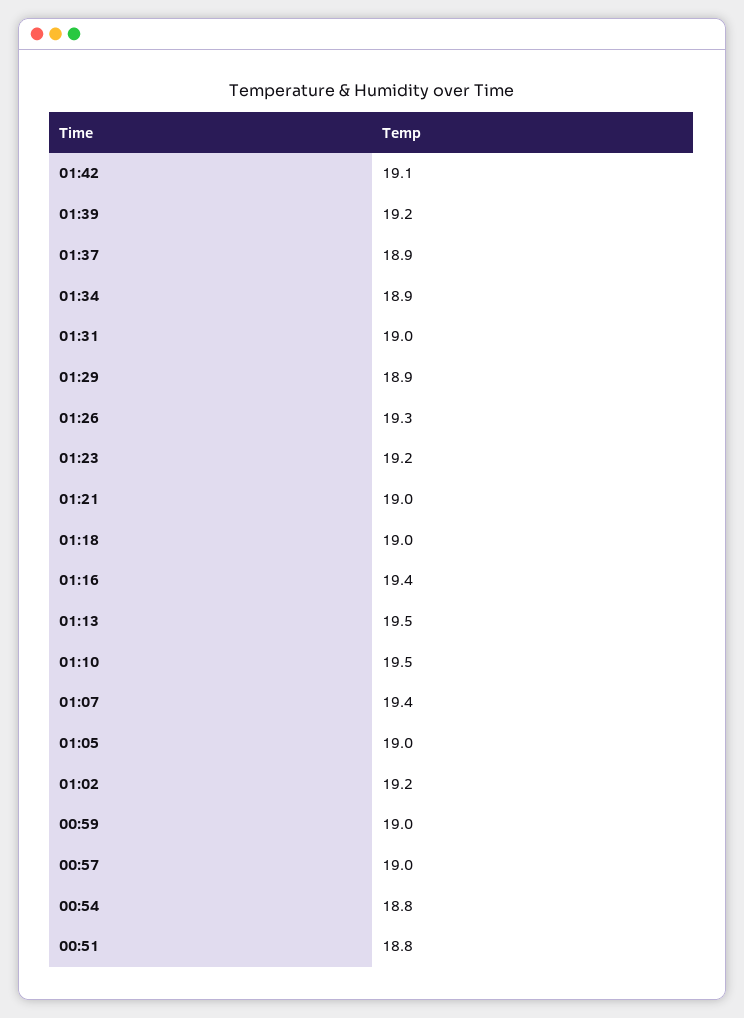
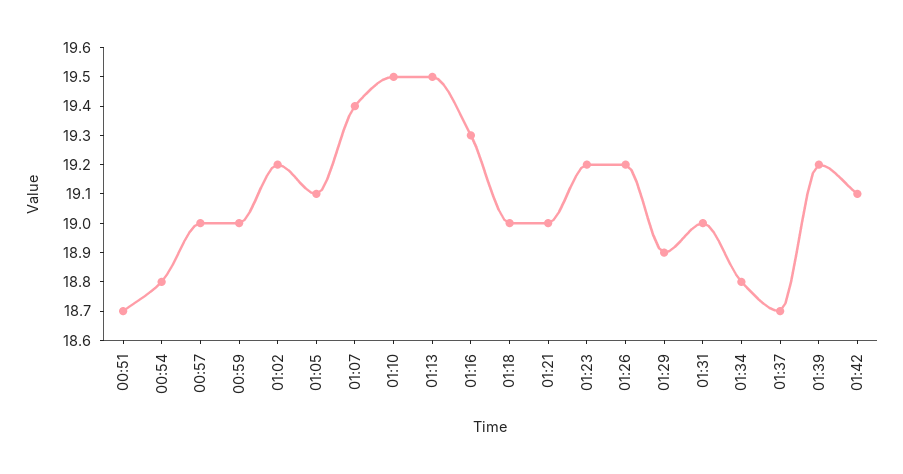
  {
    "01:42": 19.1,
    "01:39": 19.2,
-   "01:37": 18.9,
+   "01:37": 18.7,
-   "01:34": 18.9,
+   "01:34": 18.8,
    "01:31": 19,
    "01:29": 18.9,
-   "01:26": 19.3,
+   "01:26": 19.2,
    "01:23": 19.2,
    "01:21": 19,
    "01:18": 19,
-   "01:16": 19.4,
+   "01:16": 19.3,
    "01:13": 19.5,
    "01:10": 19.5,
    "01:07": 19.4,
-   "01:05": 19,
+   "01:05": 19.1,
    "01:02": 19.2,
    "00:59": 19,
    "00:57": 19,
    "00:54": 18.8,
-   "00:51": 18.8
+   "00:51": 18.7
  }

